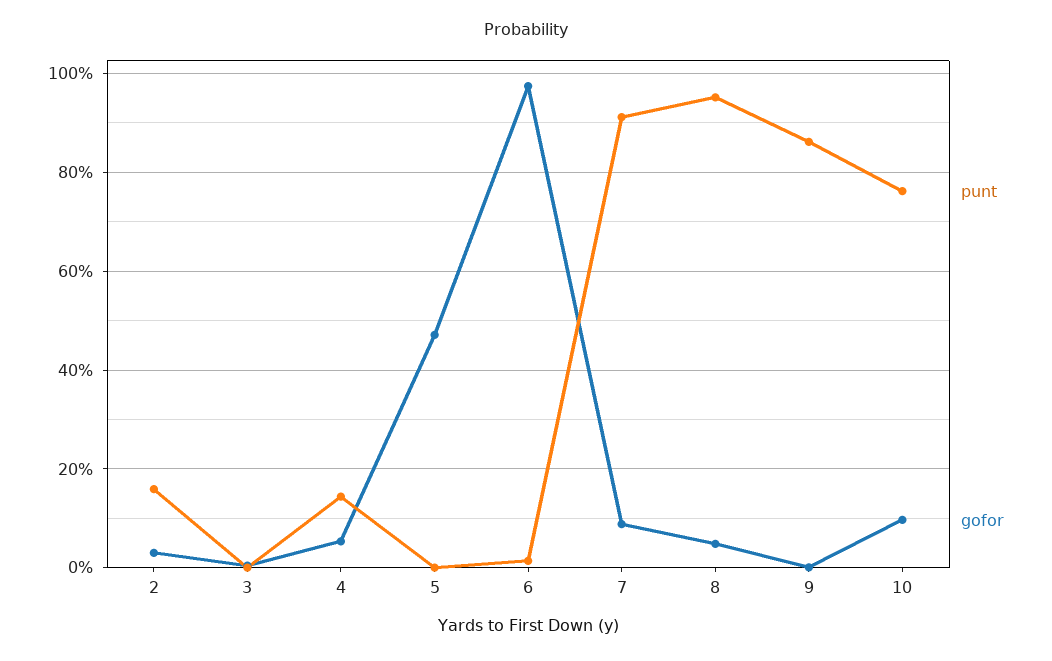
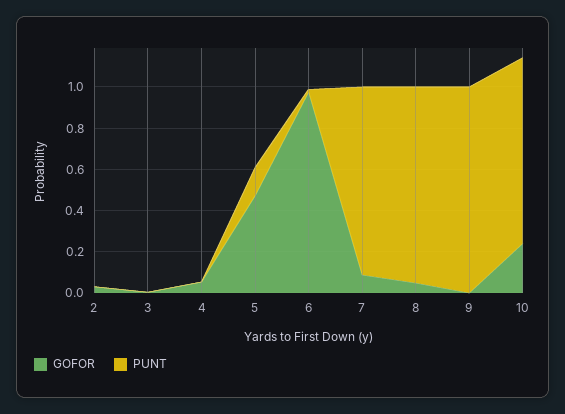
  {
    "punt": {
-     "2": 0.16,
+     "2": 0,
      "3": 0,
-     "4": 0.14,
+     "4": 0,
-     "5": 0,
+     "5": 0.15,
      "6": 0.02,
      "7": 0.92,
      "8": 0.96,
-     "9": 0.86,
+     "9": 1,
-     "10": 0.76
+     "10": 0.9
    },
    "gofor": {
      "2": 0.04,
      "3": 0,
      "4": 0.06,
      "5": 0.48,
      "6": 0.98,
      "7": 0.08,
      "8": 0.04,
      "9": 0,
-     "10": 0.1
+     "10": 0.25
    }
  }

